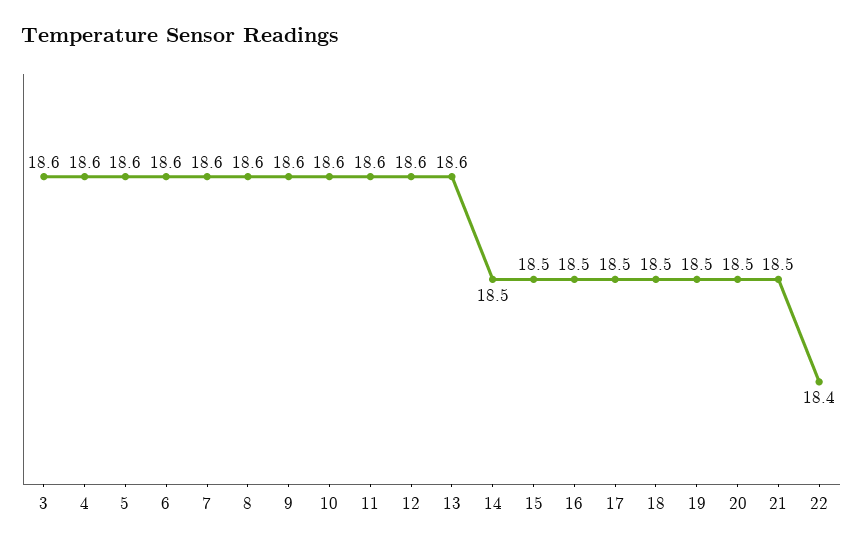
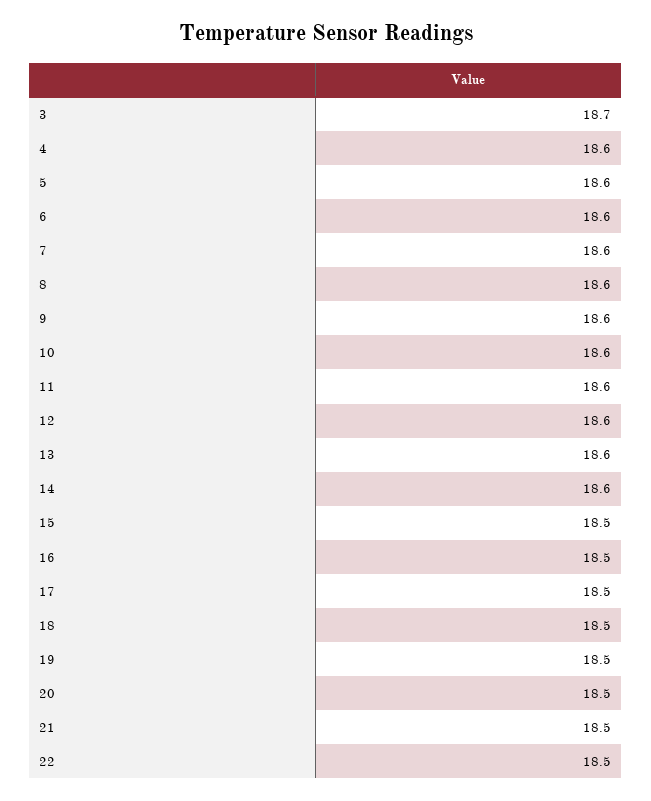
  {
-   "3": 18.6,
+   "3": 18.7,
    "4": 18.6,
    "5": 18.6,
    "6": 18.6,
    "7": 18.6,
    "8": 18.6,
    "9": 18.6,
    "10": 18.6,
    "11": 18.6,
    "12": 18.6,
    "13": 18.6,
-   "14": 18.5,
+   "14": 18.6,
    "15": 18.5,
    "16": 18.5,
    "17": 18.5,
    "18": 18.5,
    "19": 18.5,
    "20": 18.5,
    "21": 18.5,
-   "22": 18.4
+   "22": 18.5
  }

